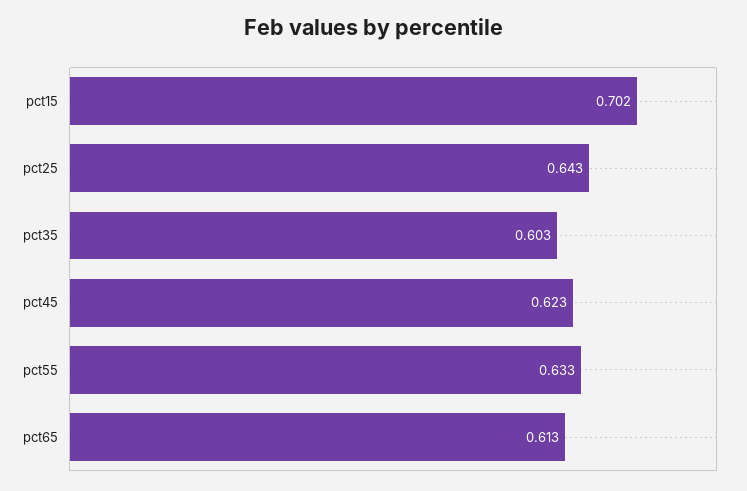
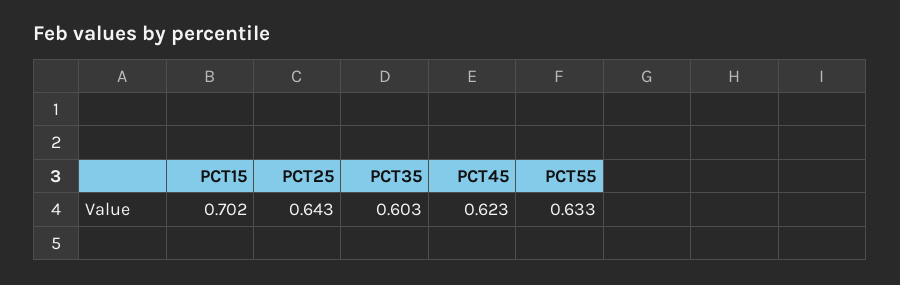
  {
    "pct15": 0.702,
    "pct25": 0.643,
    "pct35": 0.603,
    "pct45": 0.623,
-   "pct55": 0.633,
+   "pct55": 0.633
-   "pct65": 0.613
  }

